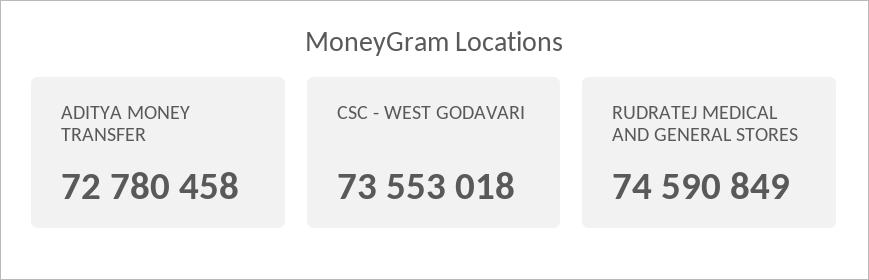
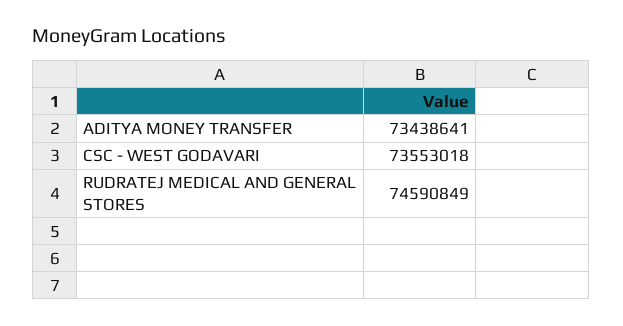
  {
-   "ADITYA MONEY TRANSFER": 72780458,
+   "ADITYA MONEY TRANSFER": 73438641,
    "CSC - WEST GODAVARI": 73553018,
    "RUDRATEJ MEDICAL AND GENERAL STORES": 74590849
  }

